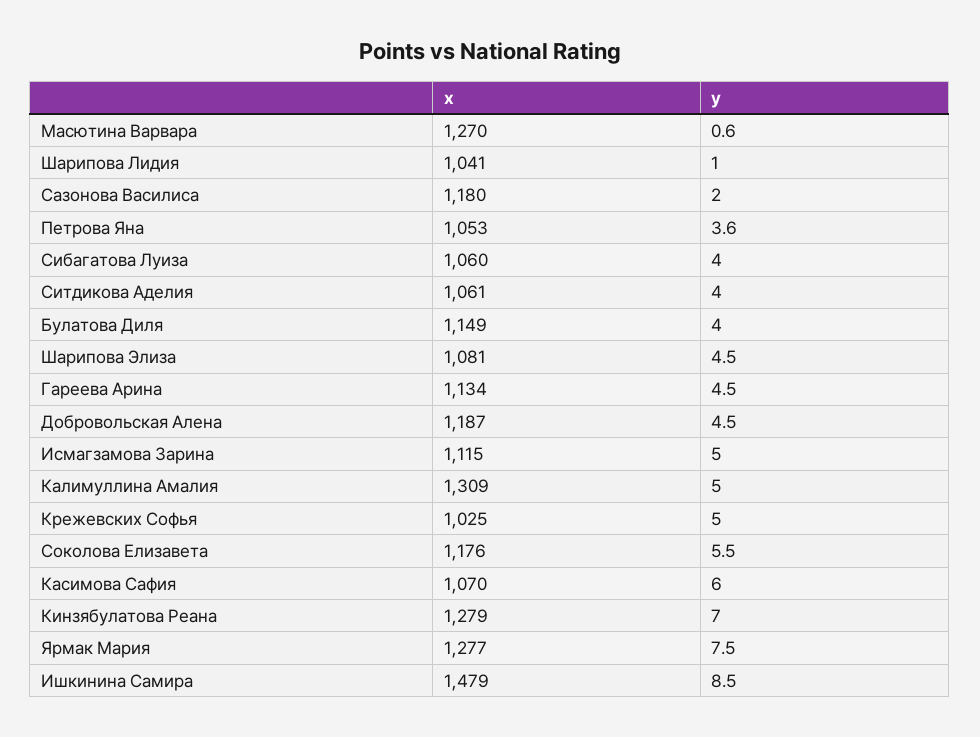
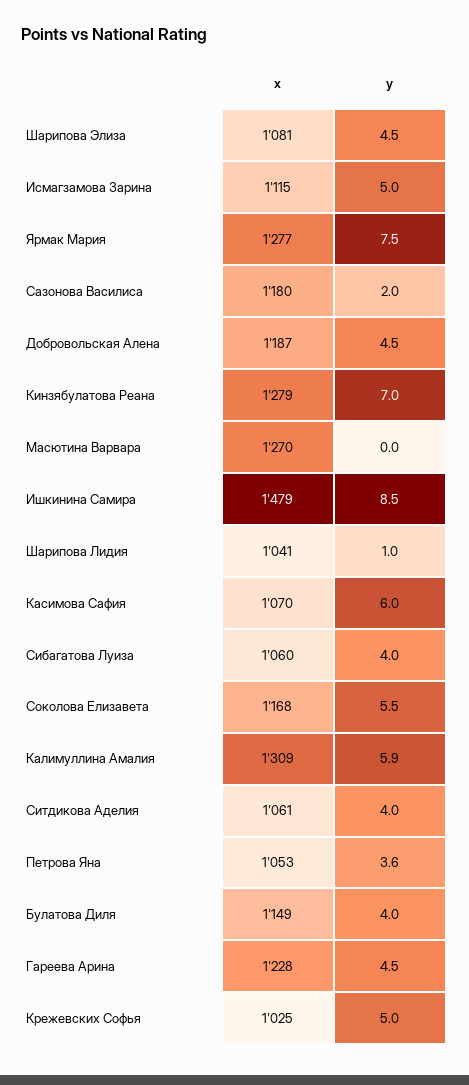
  {
    "x": {
      "Масютина Варвара": 1270,
      "Шарипова Лидия": 1041,
      "Сазонова Василиса": 1180,
      "Петрова Яна": 1053,
      "Сибагатова Луиза": 1060,
      "Ситдикова Аделия": 1061,
      "Булатова Диля": 1149,
      "Шарипова Элиза": 1081,
-     "Гареева Арина": 1134,
+     "Гареева Арина": 1228,
      "Добровольская Алена": 1187,
      "Исмагзамова Зарина": 1115,
      "Калимуллина Амалия": 1309,
      "Крежевских Софья": 1025,
-     "Соколова Елизавета": 1176,
+     "Соколова Елизавета": 1168,
      "Касимова Сафия": 1070,
      "Кинзябулатова Реана": 1279,
      "Ярмак Мария": 1277,
      "Ишкинина Самира": 1479
    },
    "y": {
-     "Масютина Варвара": 0.6,
+     "Масютина Варвара": 0,
      "Шарипова Лидия": 1,
      "Сазонова Василиса": 2,
      "Петрова Яна": 3.6,
      "Сибагатова Луиза": 4,
      "Ситдикова Аделия": 4,
      "Булатова Диля": 4,
      "Шарипова Элиза": 4.5,
      "Гареева Арина": 4.5,
      "Добровольская Алена": 4.5,
      "Исмагзамова Зарина": 5,
-     "Калимуллина Амалия": 5,
+     "Калимуллина Амалия": 5.9,
      "Крежевских Софья": 5,
      "Соколова Елизавета": 5.5,
      "Касимова Сафия": 6,
      "Кинзябулатова Реана": 7,
      "Ярмак Мария": 7.5,
      "Ишкинина Самира": 8.5
    }
  }

